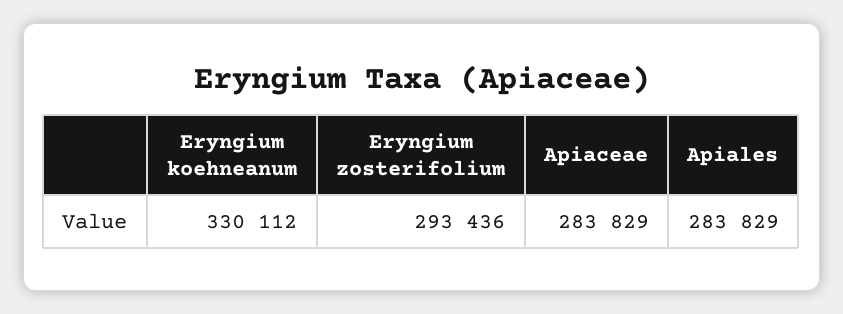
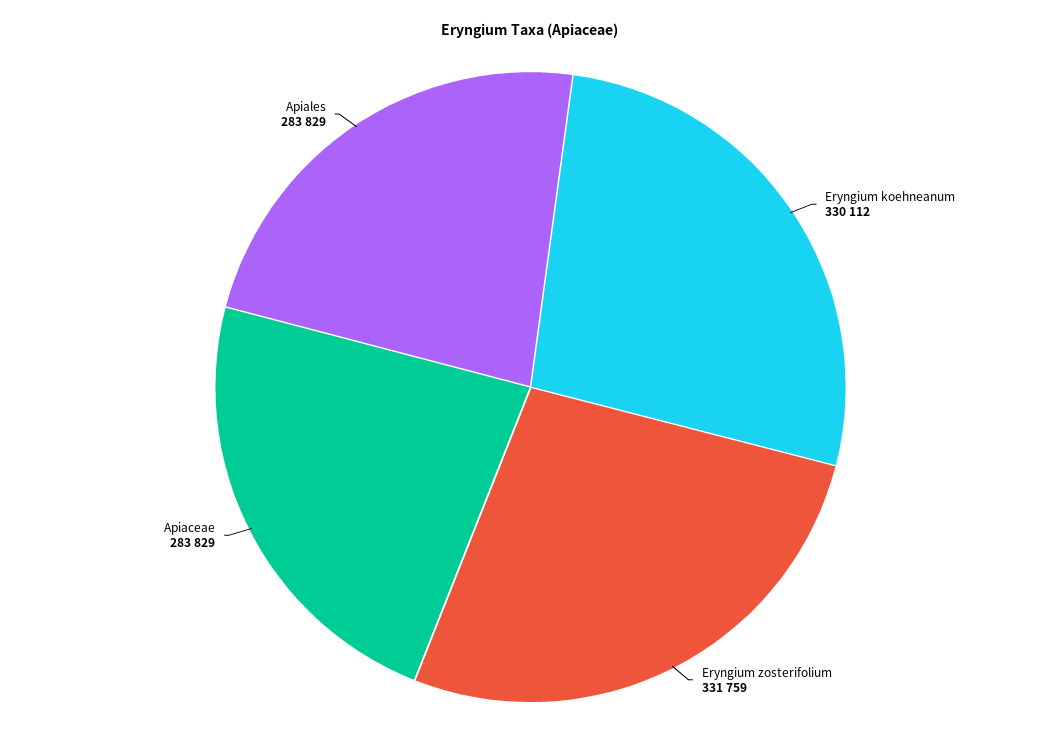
  {
    "Eryngium koehneanum": 330112,
-   "Eryngium zosterifolium": 293436,
+   "Eryngium zosterifolium": 331759,
    "Apiaceae": 283829,
    "Apiales": 283829
  }

